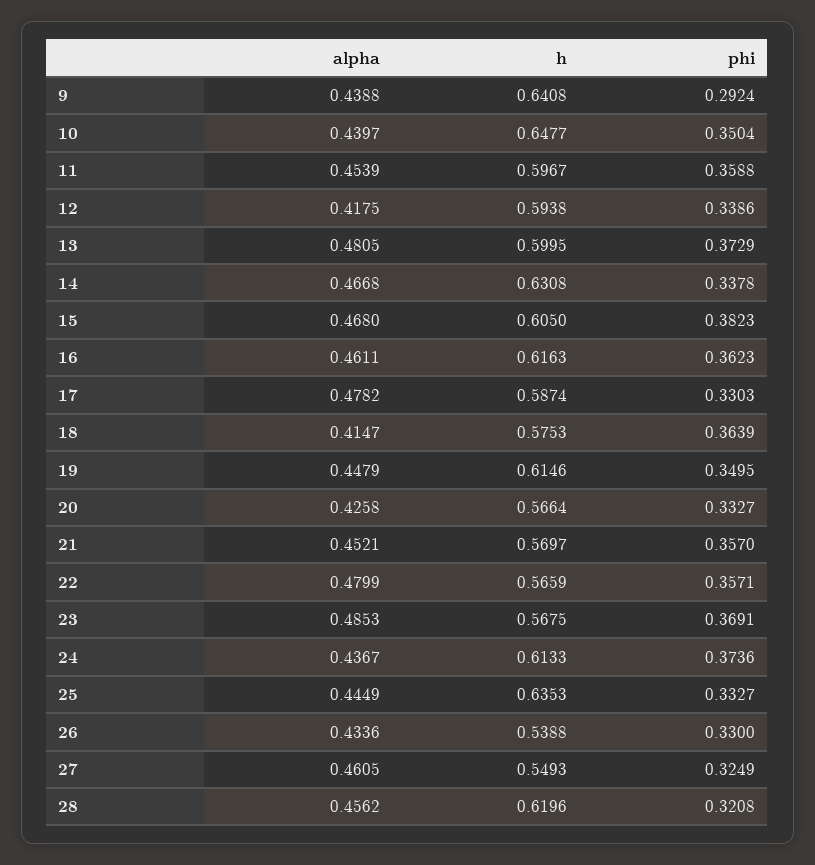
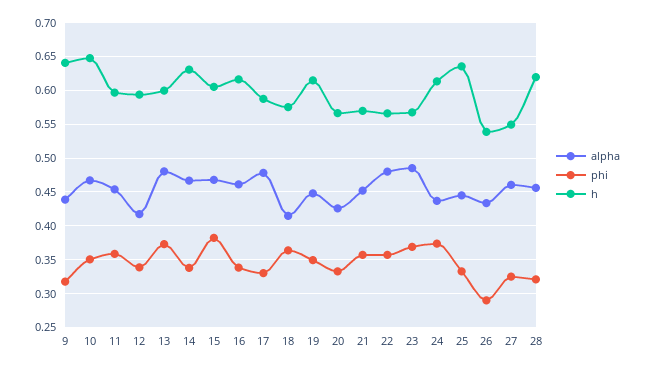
  {
    "alpha": {
      "9": 0.4388,
-     "10": 0.4397,
+     "10": 0.47,
      "11": 0.4539,
      "12": 0.4175,
      "13": 0.4805,
      "14": 0.4668,
      "15": 0.468,
      "16": 0.4611,
      "17": 0.4782,
      "18": 0.4147,
      "19": 0.4479,
      "20": 0.4258,
      "21": 0.4521,
      "22": 0.4799,
      "23": 0.4853,
      "24": 0.4367,
      "25": 0.4449,
      "26": 0.4336,
      "27": 0.4605,
      "28": 0.4562
    },
    "h": {
      "9": 0.6408,
      "10": 0.6477,
      "11": 0.5967,
      "12": 0.5938,
      "13": 0.5995,
      "14": 0.6308,
      "15": 0.605,
      "16": 0.6163,
      "17": 0.5874,
      "18": 0.5753,
      "19": 0.6146,
      "20": 0.5664,
      "21": 0.5697,
      "22": 0.5659,
      "23": 0.5675,
      "24": 0.6133,
      "25": 0.6353,
      "26": 0.5388,
      "27": 0.5493,
      "28": 0.6196
    },
    "phi": {
-     "9": 0.2924,
+     "9": 0.32,
      "10": 0.3504,
      "11": 0.3588,
      "12": 0.3386,
      "13": 0.3729,
      "14": 0.3378,
      "15": 0.3823,
-     "16": 0.3623,
+     "16": 0.34,
      "17": 0.3303,
      "18": 0.3639,
      "19": 0.3495,
      "20": 0.3327,
      "21": 0.357,
      "22": 0.3571,
      "23": 0.3691,
      "24": 0.3736,
      "25": 0.3327,
-     "26": 0.33,
+     "26": 0.29,
      "27": 0.3249,
      "28": 0.3208
    }
  }

